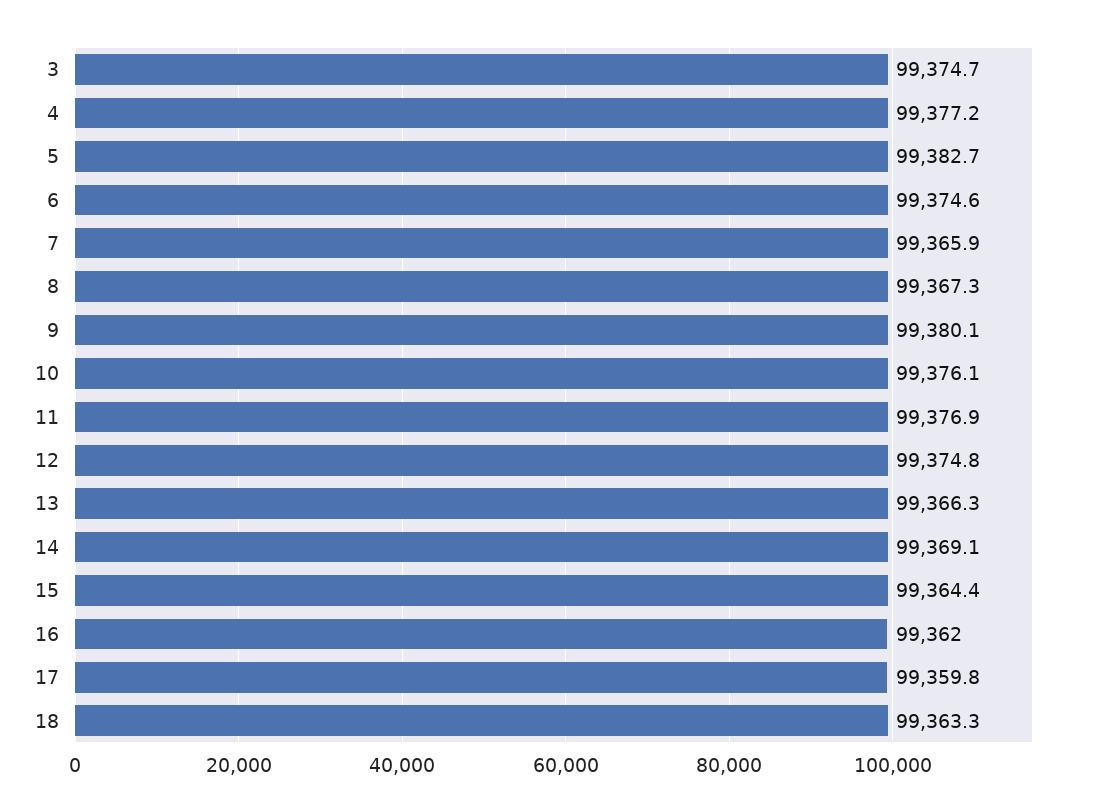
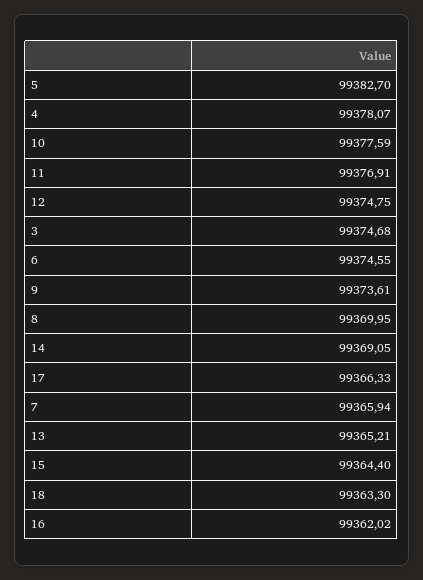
  {
    "3": 99374.68,
-   "4": 99377.2,
+   "4": 99378.07,
    "5": 99382.7,
    "6": 99374.55,
    "7": 99365.94,
-   "8": 99367.3,
+   "8": 99369.95,
-   "9": 99380.1,
+   "9": 99373.61,
-   "10": 99376.1,
+   "10": 99377.59,
    "11": 99376.91,
    "12": 99374.75,
-   "13": 99366.3,
+   "13": 99365.21,
    "14": 99369.05,
    "15": 99364.4,
    "16": 99362.02,
-   "17": 99359.8,
+   "17": 99366.33,
    "18": 99363.3
  }

